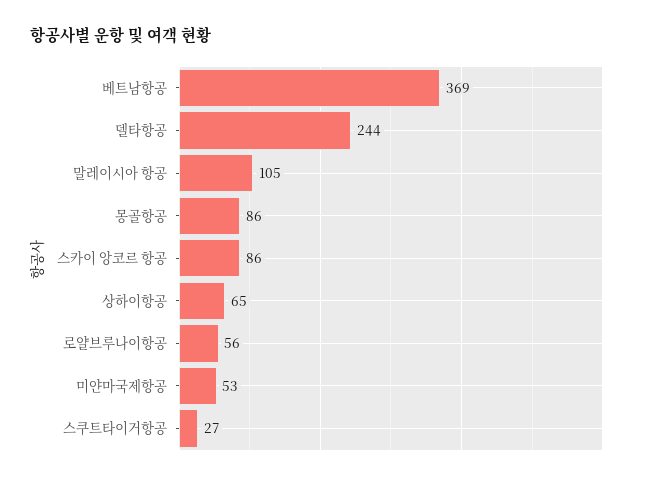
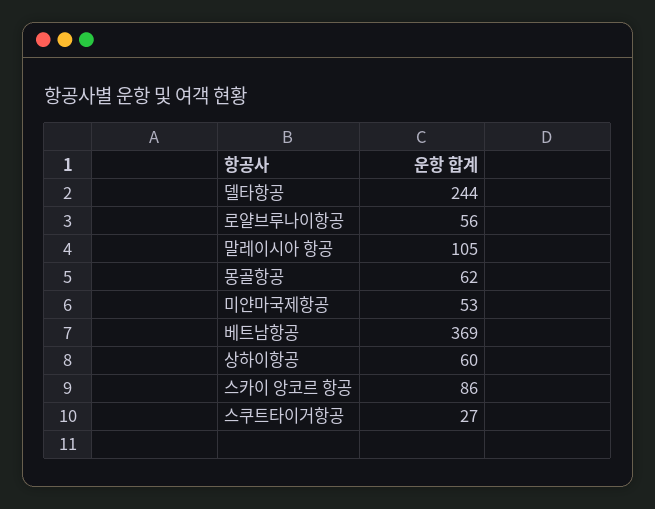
  {
    "베트남항공": 369,
    "델타항공": 244,
    "말레이시아 항공": 105,
-   "몽골항공": 86,
+   "몽골항공": 62,
    "스카이 앙코르 항공": 86,
-   "상하이항공": 65,
+   "상하이항공": 60,
    "로얄브루나이항공": 56,
    "미얀마국제항공": 53,
    "스쿠트타이거항공": 27
  }

